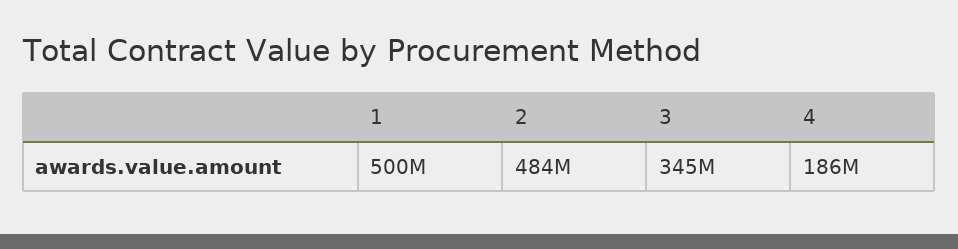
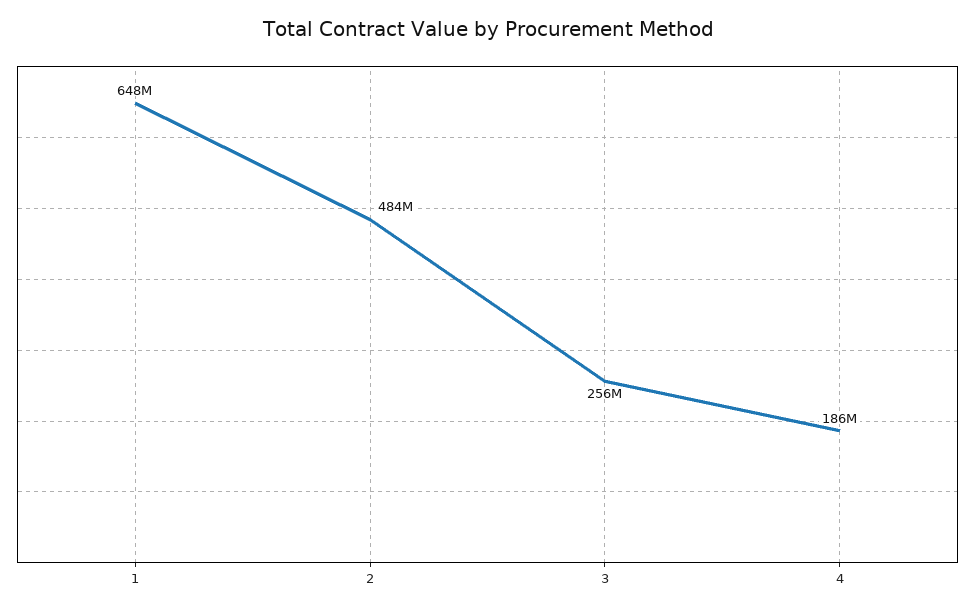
  {
-   "1": 500000000,
+   "1": 648000000,
    "2": 484000000,
-   "3": 345000000,
+   "3": 256000000,
    "4": 186000000
  }

